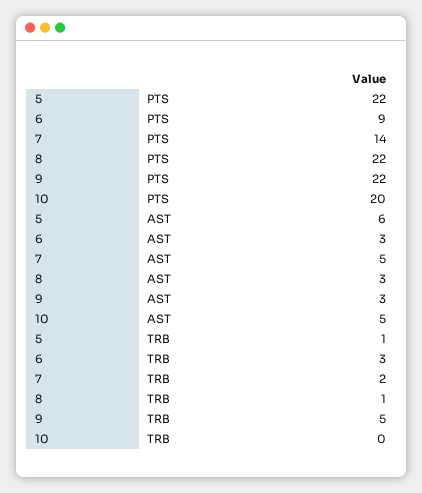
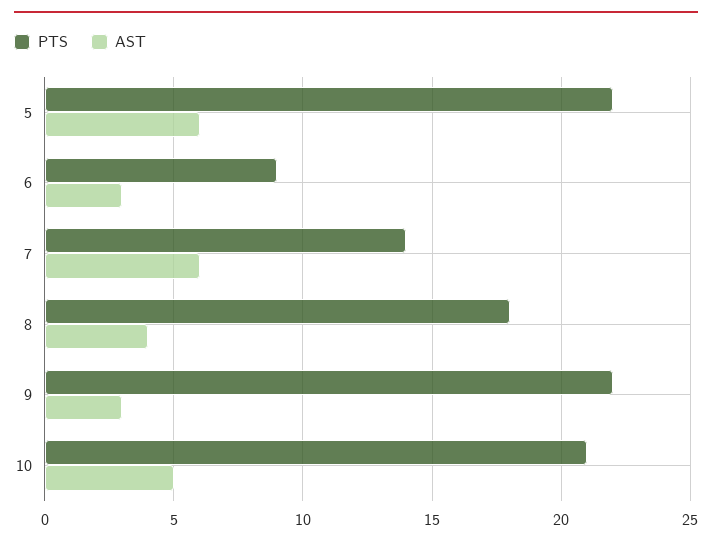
  {
    "PTS": {
      "5": 22,
      "6": 9,
      "7": 14,
-     "8": 22,
+     "8": 18,
      "9": 22,
-     "10": 20
+     "10": 21
    },
    "AST": {
      "5": 6,
      "6": 3,
-     "7": 5,
+     "7": 6,
-     "8": 3,
+     "8": 4,
      "9": 3,
      "10": 5
-   },
+   }
-   "TRB": {
-     "5": 1,
-     "6": 3,
-     "7": 2,
-     "8": 1,
-     "9": 5,
-     "10": 0
-   }
  }

